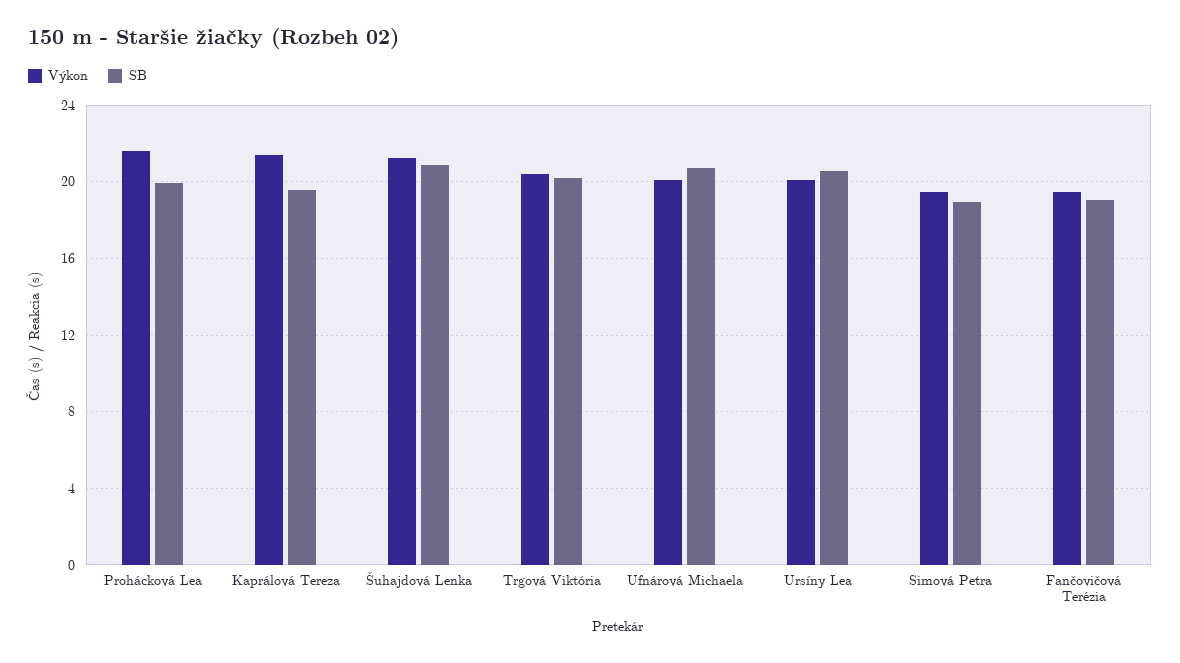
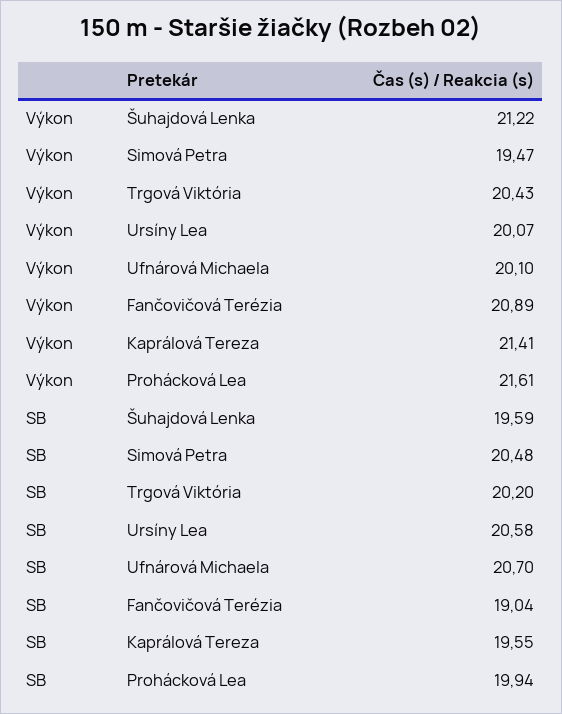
  {
    "Výkon": {
      "Prohácková Lea": 21.61,
      "Kaprálová Tereza": 21.41,
      "Šuhajdová Lenka": 21.22,
      "Trgová Viktória": 20.43,
      "Ufnárová Michaela": 20.1,
      "Ursíny Lea": 20.07,
      "Simová Petra": 19.47,
-     "Fančovičová Terézia": 19.5
+     "Fančovičová Terézia": 20.89
    },
    "SB": {
      "Prohácková Lea": 19.94,
      "Kaprálová Tereza": 19.55,
-     "Šuhajdová Lenka": 21,
+     "Šuhajdová Lenka": 19.59,
      "Trgová Viktória": 20.2,
      "Ufnárová Michaela": 20.7,
      "Ursíny Lea": 20.58,
-     "Simová Petra": 19,
+     "Simová Petra": 20.48,
      "Fančovičová Terézia": 19.04
    }
  }

